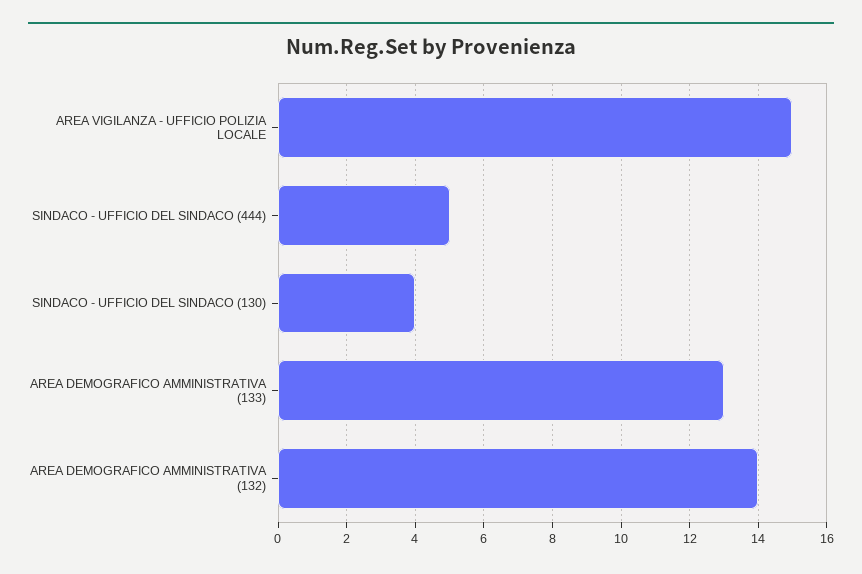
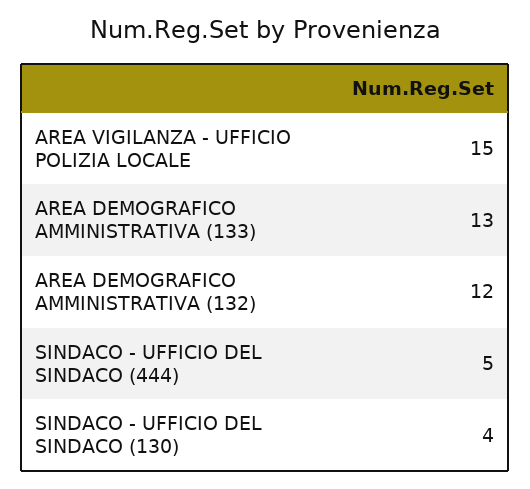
  {
    "AREA VIGILANZA - UFFICIO POLIZIA LOCALE": 15,
    "SINDACO - UFFICIO DEL SINDACO (444)": 5,
    "SINDACO - UFFICIO DEL SINDACO (130)": 4,
    "AREA DEMOGRAFICO AMMINISTRATIVA (133)": 13,
-   "AREA DEMOGRAFICO AMMINISTRATIVA (132)": 14
+   "AREA DEMOGRAFICO AMMINISTRATIVA (132)": 12
  }

